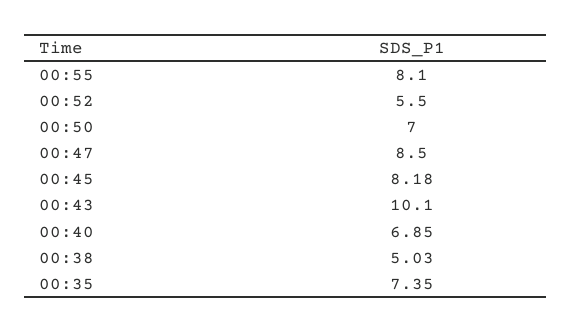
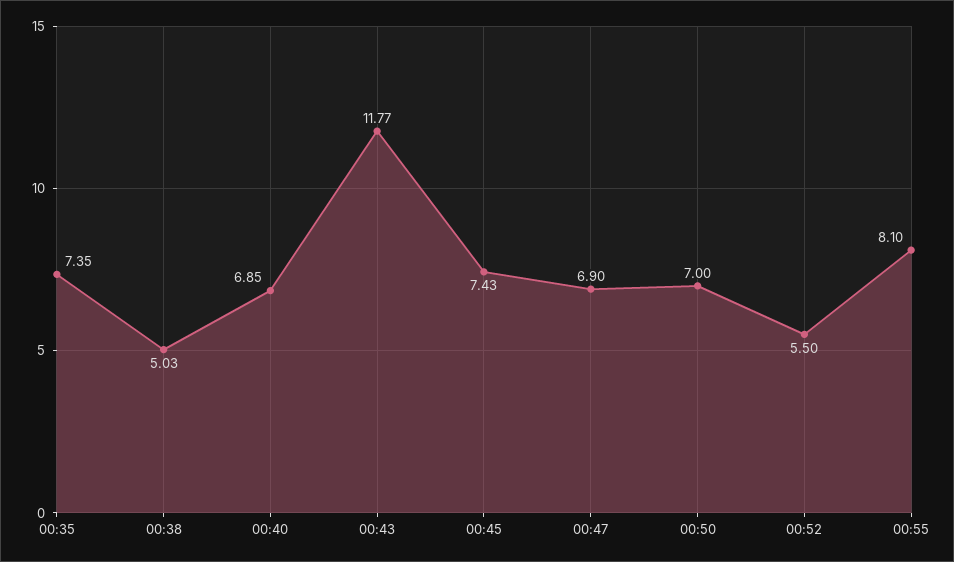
  {
    "00:55": 8.1,
    "00:52": 5.5,
    "00:50": 7,
-   "00:47": 8.5,
+   "00:47": 6.9,
-   "00:45": 8.18,
+   "00:45": 7.43,
-   "00:43": 10.1,
+   "00:43": 11.77,
    "00:40": 6.85,
    "00:38": 5.03,
    "00:35": 7.35
  }

